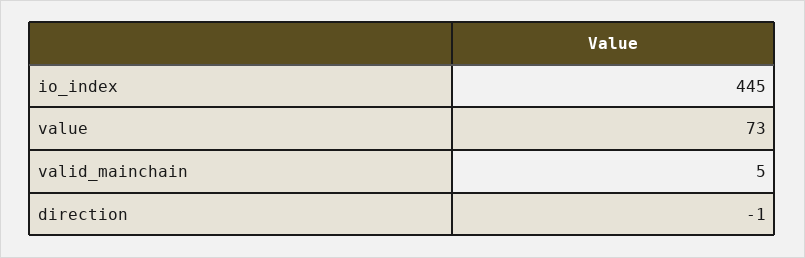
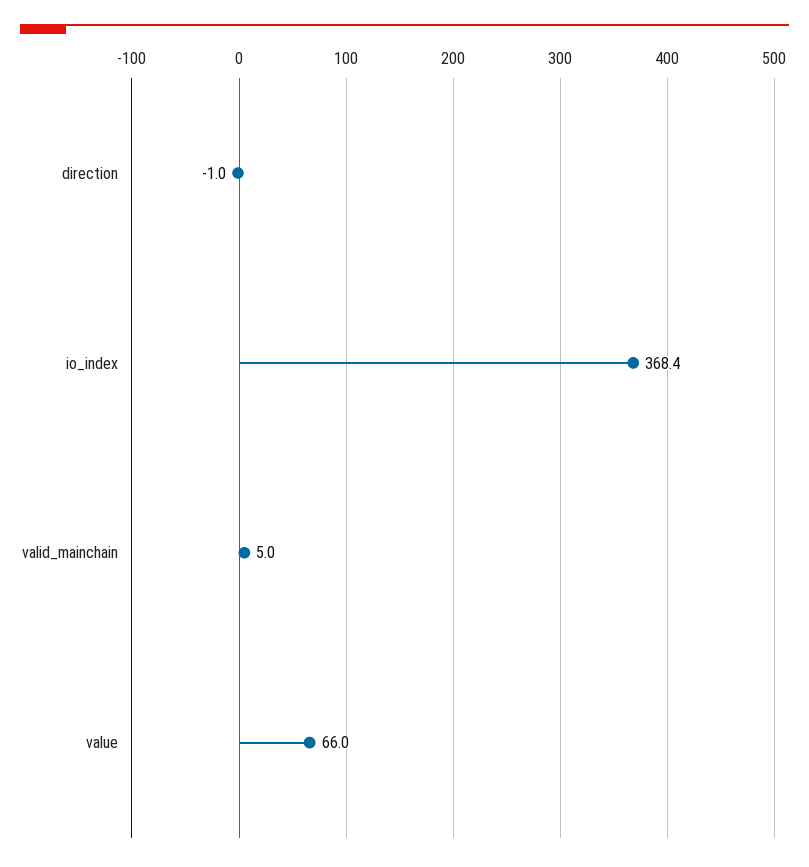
  {
-   "io_index": 445,
+   "io_index": 368.4,
-   "value": 73,
+   "value": 66,
    "valid_mainchain": 5,
    "direction": -1
  }

